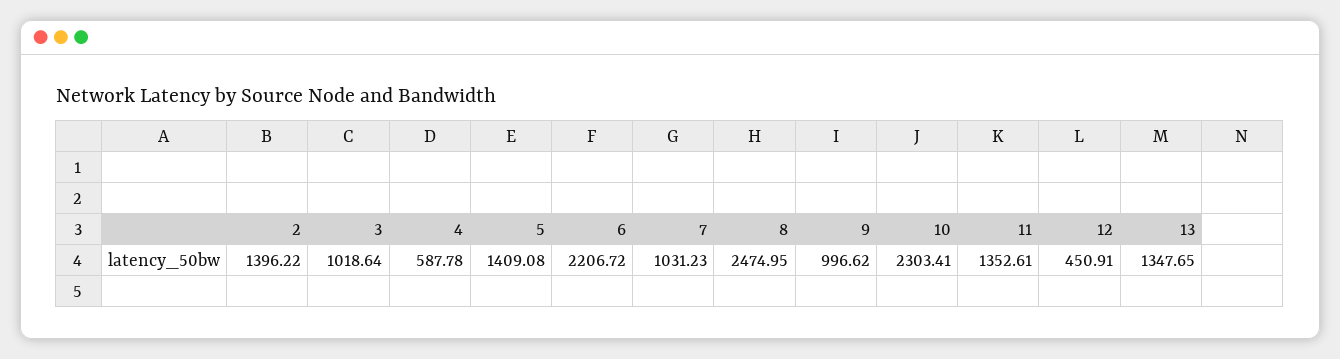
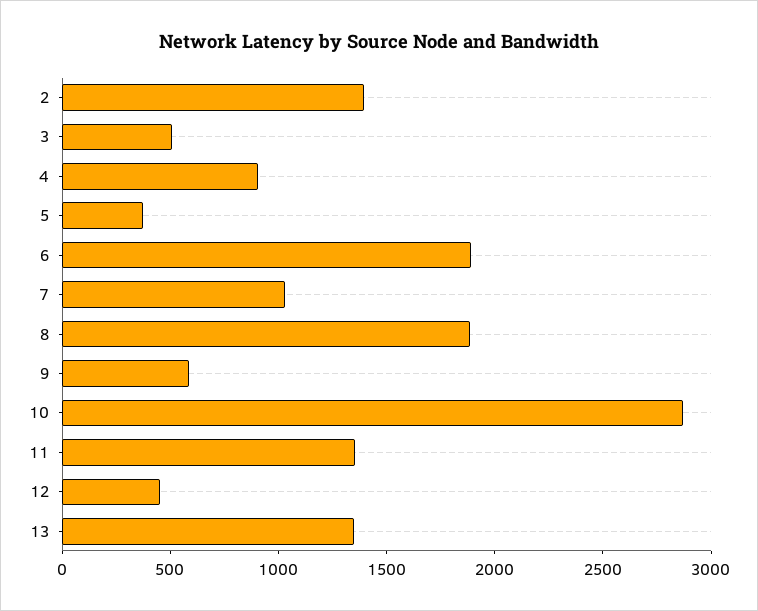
  {
    "2": 1396.22,
-   "3": 1018.64,
+   "3": 500,
-   "4": 587.78,
+   "4": 900,
-   "5": 1409.08,
+   "5": 400,
-   "6": 2206.72,
+   "6": 1900,
    "7": 1031.23,
-   "8": 2474.95,
+   "8": 1900,
-   "9": 996.62,
+   "9": 600,
-   "10": 2303.41,
+   "10": 2900,
    "11": 1352.61,
    "12": 450.91,
    "13": 1347.65
  }

